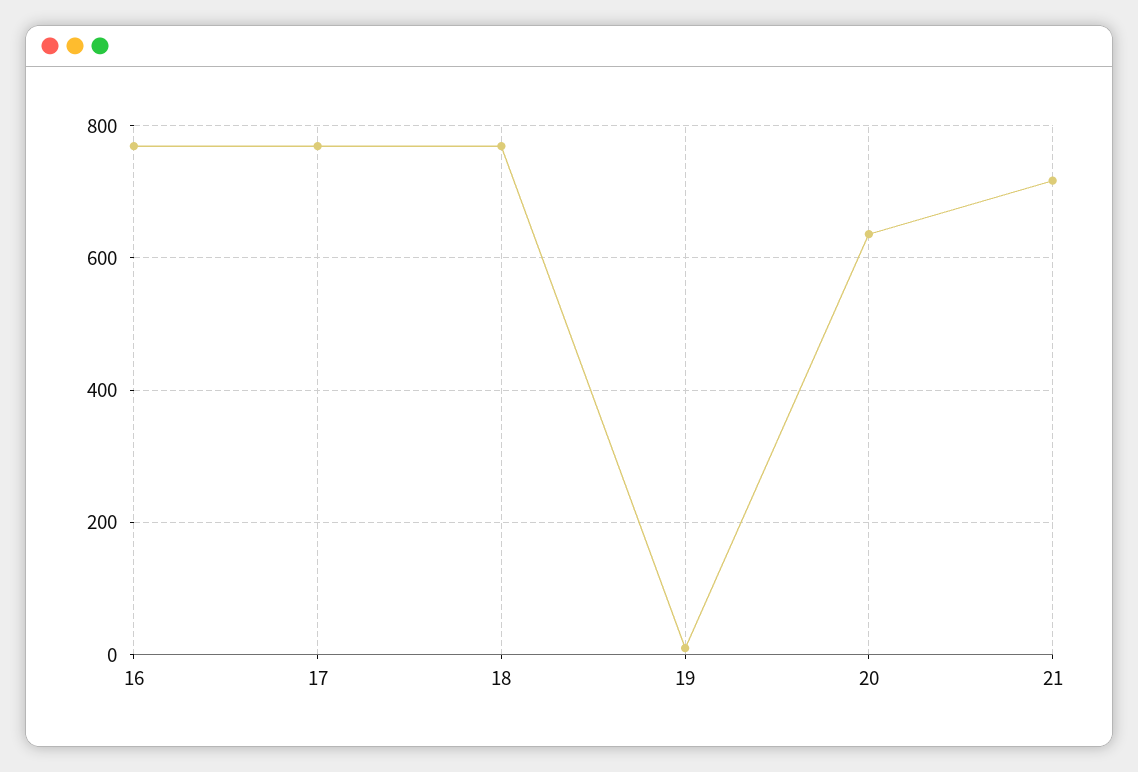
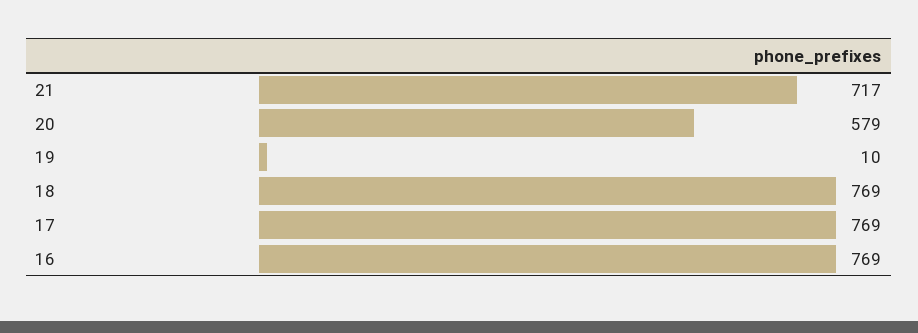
  {
    "16": 769,
    "17": 769,
    "18": 769,
    "19": 10,
-   "20": 640,
+   "20": 579,
    "21": 717
  }

